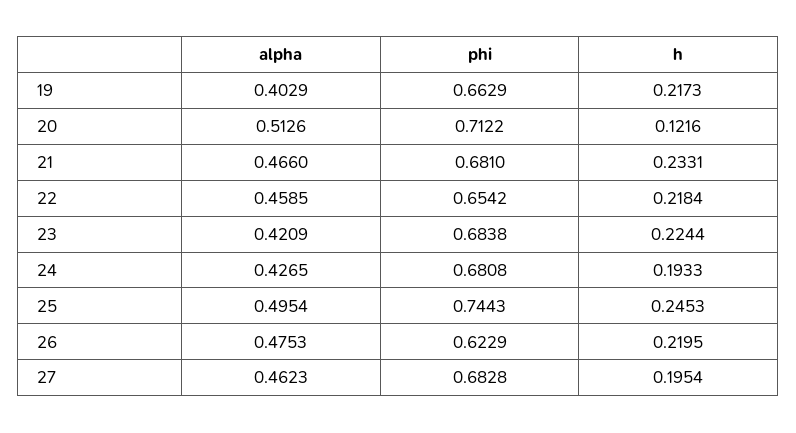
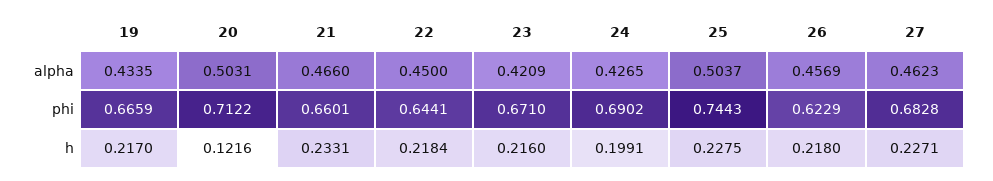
  {
    "alpha": {
-     "19": 0.4029,
+     "19": 0.4335,
-     "20": 0.5126,
+     "20": 0.5031,
      "21": 0.466,
-     "22": 0.4585,
+     "22": 0.45,
      "23": 0.4209,
      "24": 0.4265,
-     "25": 0.4954,
+     "25": 0.5037,
-     "26": 0.4753,
+     "26": 0.4569,
      "27": 0.4623
    },
    "phi": {
-     "19": 0.6629,
+     "19": 0.6659,
      "20": 0.7122,
-     "21": 0.681,
+     "21": 0.6601,
-     "22": 0.6542,
+     "22": 0.6441,
-     "23": 0.6838,
+     "23": 0.671,
-     "24": 0.6808,
+     "24": 0.6902,
      "25": 0.7443,
      "26": 0.6229,
      "27": 0.6828
    },
    "h": {
-     "19": 0.2173,
+     "19": 0.217,
      "20": 0.1216,
      "21": 0.2331,
      "22": 0.2184,
-     "23": 0.2244,
+     "23": 0.216,
-     "24": 0.1933,
+     "24": 0.1991,
-     "25": 0.2453,
+     "25": 0.2275,
-     "26": 0.2195,
+     "26": 0.218,
-     "27": 0.1954
+     "27": 0.2271
    }
  }

